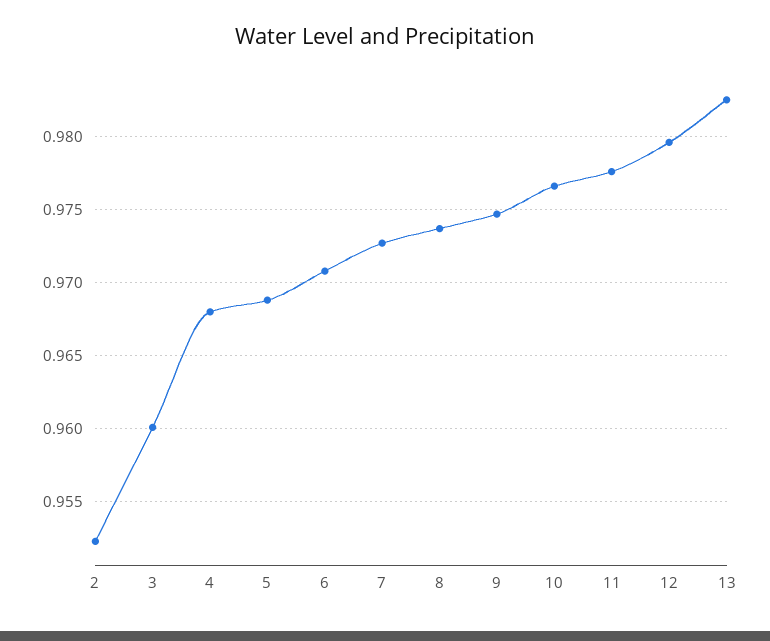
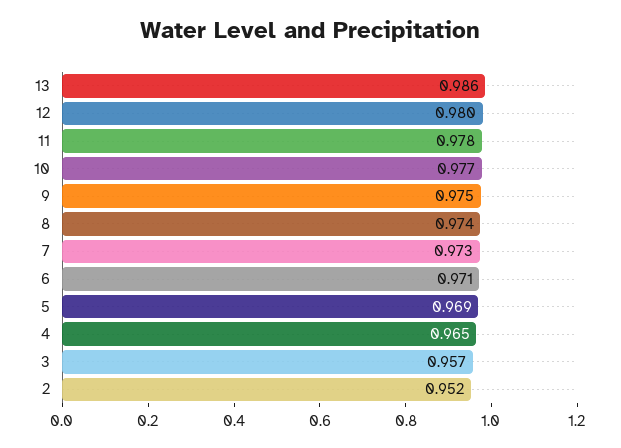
  {
    "2": 0.952,
-   "3": 0.96,
+   "3": 0.957,
-   "4": 0.968,
+   "4": 0.965,
    "5": 0.969,
    "6": 0.971,
    "7": 0.973,
    "8": 0.974,
    "9": 0.975,
    "10": 0.977,
    "11": 0.978,
    "12": 0.98,
-   "13": 0.9825
+   "13": 0.986
  }

